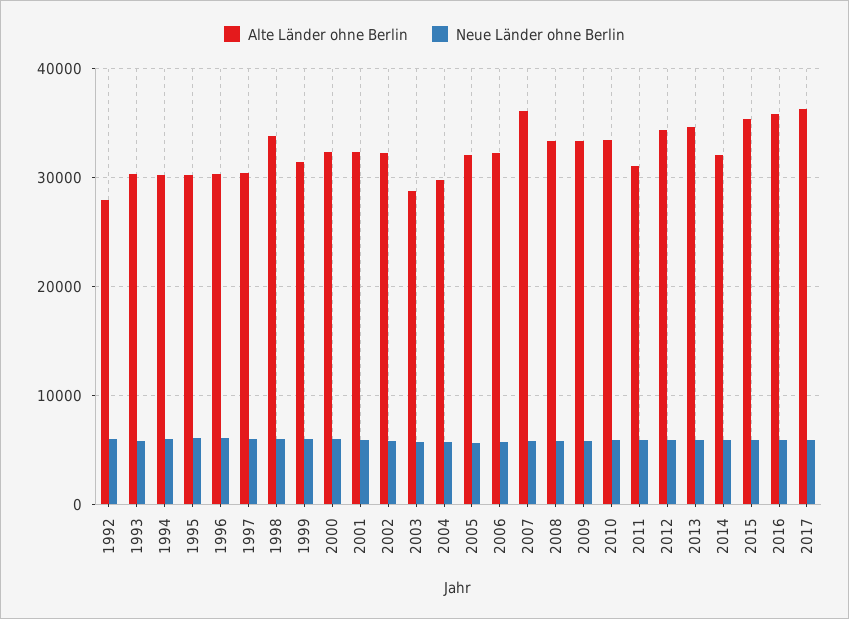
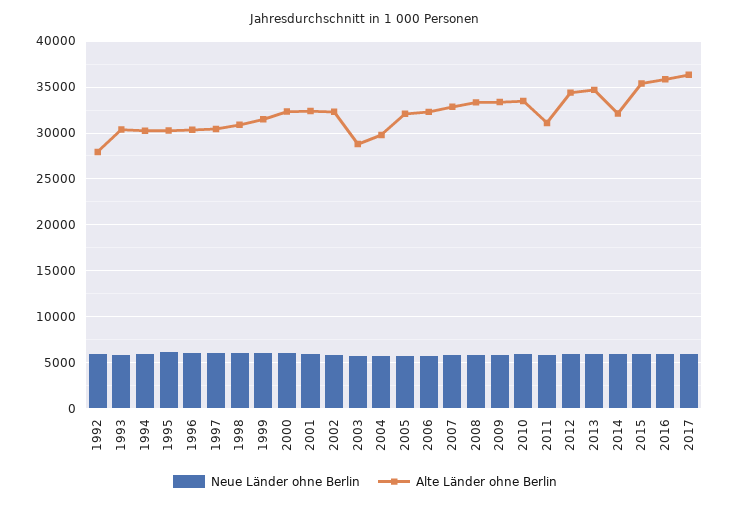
  {
    "Alte Länder ohne Berlin": {
      "1992": 28000,
      "1993": 30000,
      "1994": 30000,
      "1995": 30000,
      "1996": 30000,
      "1997": 30000,
-     "1998": 34000,
+     "1998": 31000,
      "1999": 31000,
      "2000": 32000,
      "2001": 32000,
      "2002": 32000,
      "2003": 29000,
      "2004": 30000,
      "2005": 32000,
      "2006": 32000,
-     "2007": 36000,
+     "2007": 33000,
      "2008": 33000,
      "2009": 33000,
      "2010": 33000,
      "2011": 31000,
      "2012": 34000,
      "2013": 35000,
      "2014": 32000,
      "2015": 35000,
      "2016": 36000,
      "2017": 36000
    },
    "Neue Länder ohne Berlin": {
      "1992": 6000,
      "1993": 6000,
      "1994": 6000,
      "1995": 6000,
      "1996": 6000,
      "1997": 6000,
      "1998": 6000,
      "1999": 6000,
      "2000": 6000,
      "2001": 6000,
      "2002": 6000,
      "2003": 6000,
      "2004": 6000,
      "2005": 6000,
      "2006": 6000,
      "2007": 6000,
      "2008": 6000,
      "2009": 6000,
      "2010": 6000,
      "2011": 6000,
      "2012": 6000,
      "2013": 6000,
      "2014": 6000,
      "2015": 6000,
      "2016": 6000,
      "2017": 6000
    }
  }

